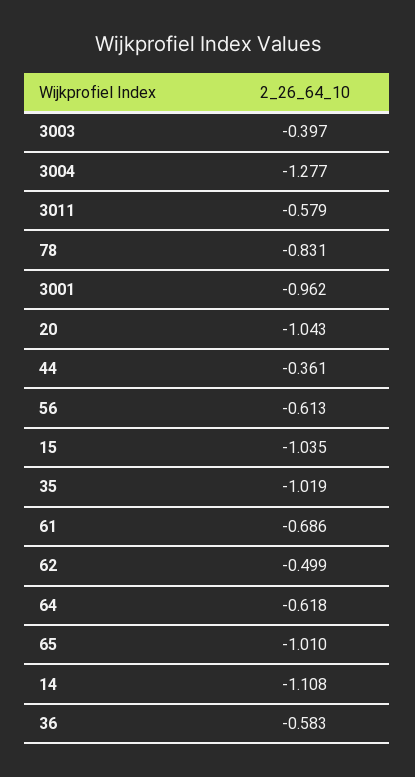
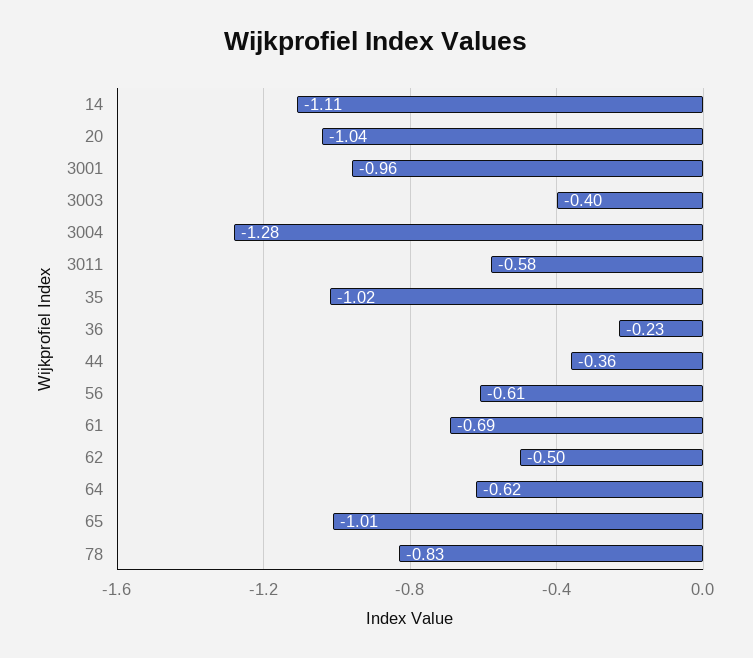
  {
    "3003": -0.397,
    "3004": -1.277,
    "3011": -0.579,
    "78": -0.831,
    "3001": -0.962,
    "20": -1.043,
    "44": -0.361,
    "56": -0.613,
-   "15": -1.035,
    "35": -1.019,
    "61": -0.686,
    "62": -0.499,
    "64": -0.618,
    "65": -1.01,
    "14": -1.108,
-   "36": -0.583
+   "36": -0.23
  }

